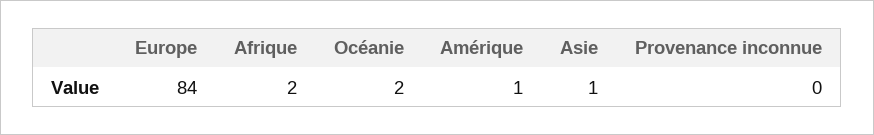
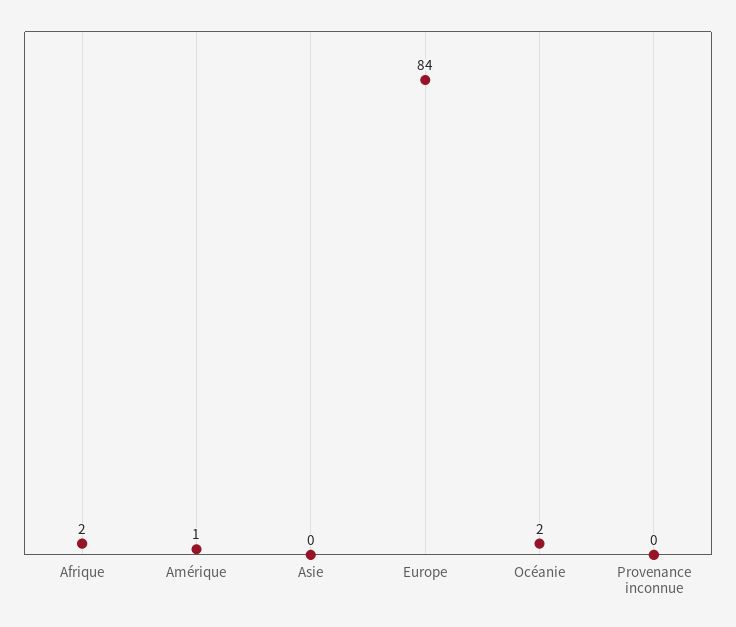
  {
    "Europe": 84,
    "Afrique": 2,
    "Océanie": 2,
    "Amérique": 1,
-   "Asie": 1,
+   "Asie": 0,
    "Provenance inconnue": 0
  }

